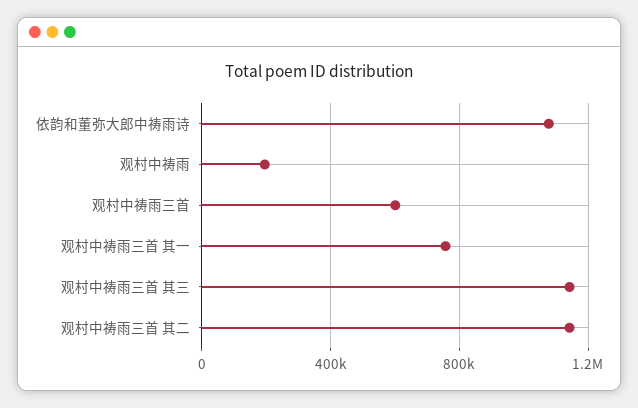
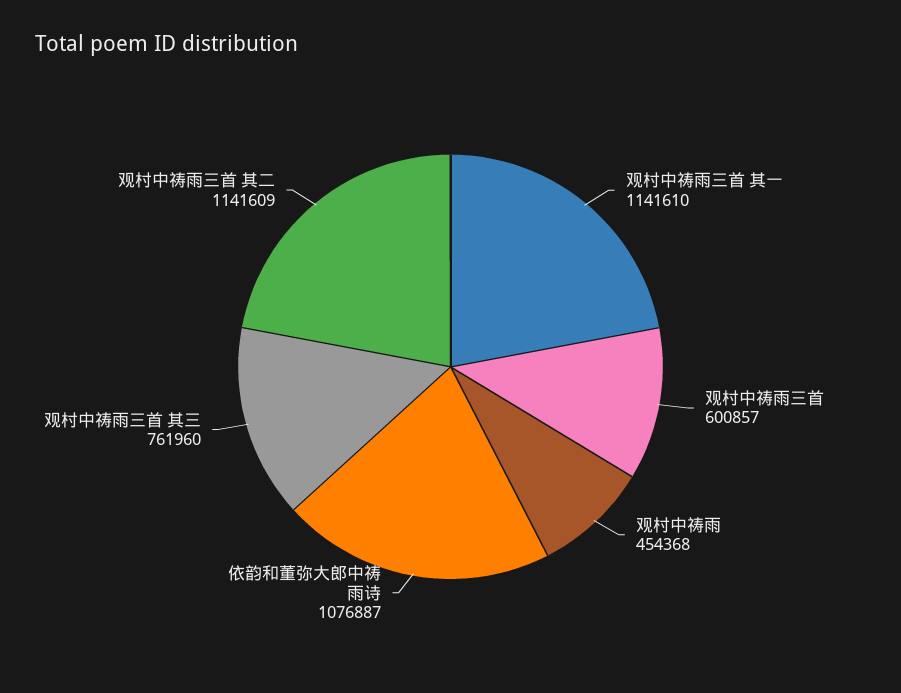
  {
    "依韵和董弥大郎中祷雨诗": 1076887,
-   "观村中祷雨": 200000,
+   "观村中祷雨": 454368,
    "观村中祷雨三首": 600857,
-   "观村中祷雨三首 其一": 750000,
+   "观村中祷雨三首 其一": 1141610,
-   "观村中祷雨三首 其三": 1150000,
+   "观村中祷雨三首 其三": 761960,
    "观村中祷雨三首 其二": 1141609
  }

